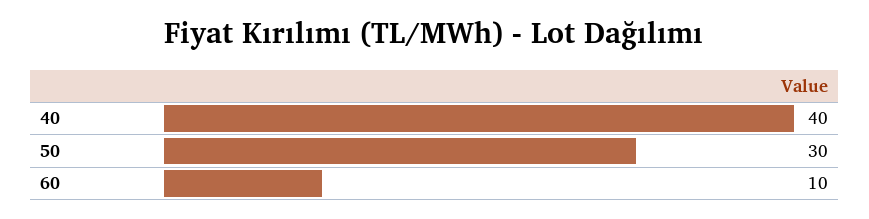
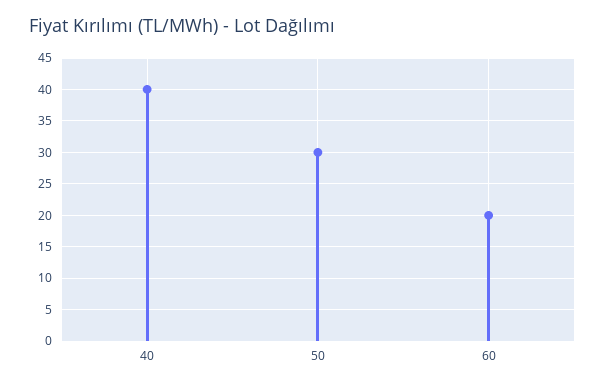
  {
    "40": 40,
    "50": 30,
-   "60": 10
+   "60": 20
  }

